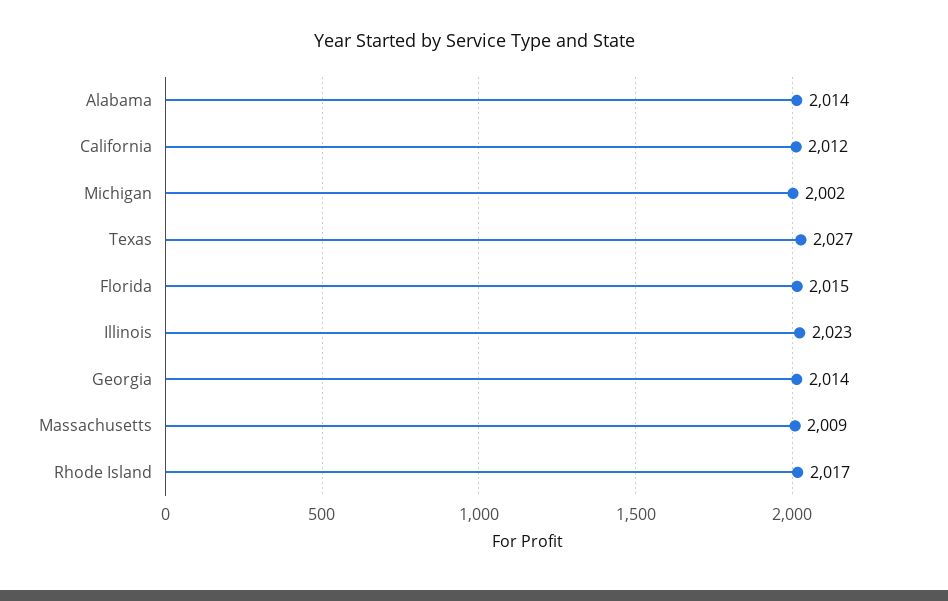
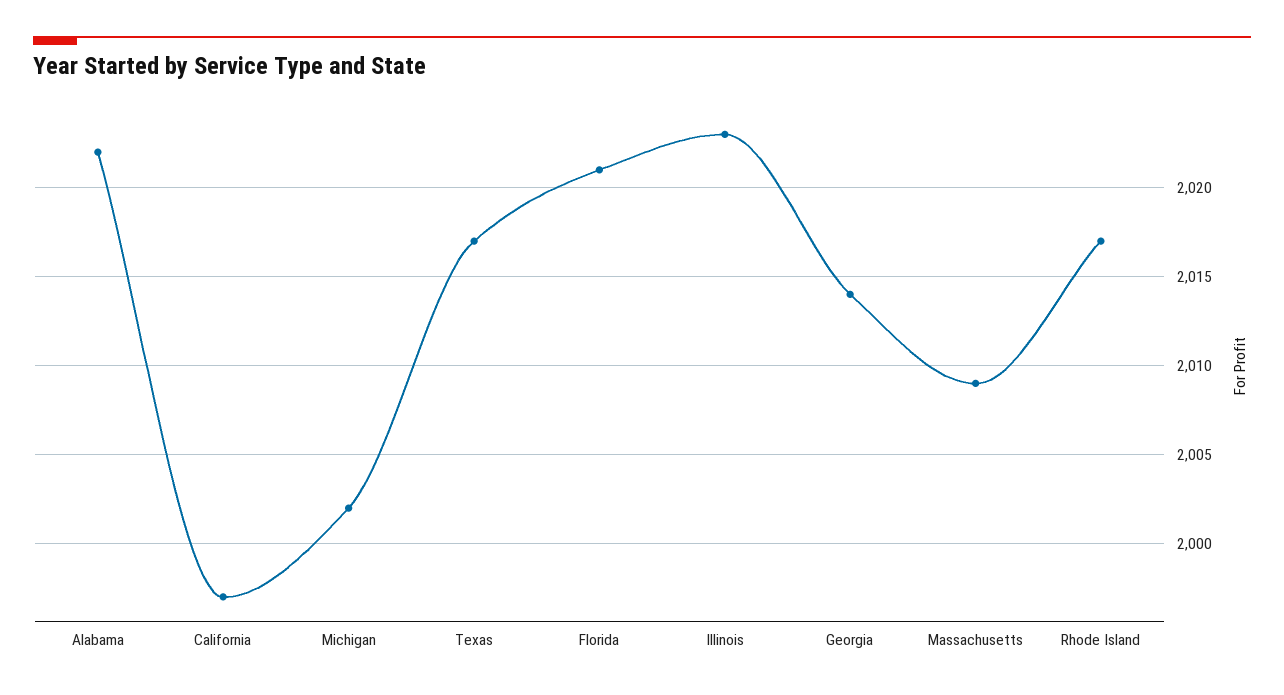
  {
-   "Alabama": 2014,
+   "Alabama": 2022,
-   "California": 2012,
+   "California": 1997,
    "Michigan": 2002,
-   "Texas": 2027,
+   "Texas": 2017,
-   "Florida": 2015,
+   "Florida": 2021,
    "Illinois": 2023,
    "Georgia": 2014,
    "Massachusetts": 2009,
    "Rhode Island": 2017
  }

